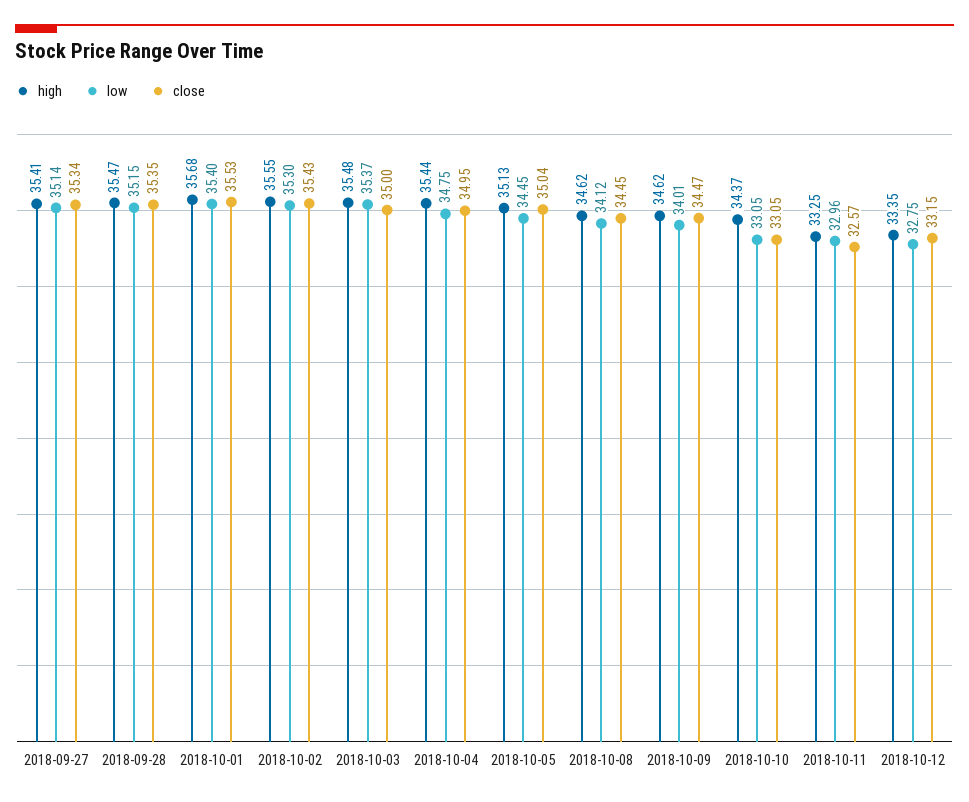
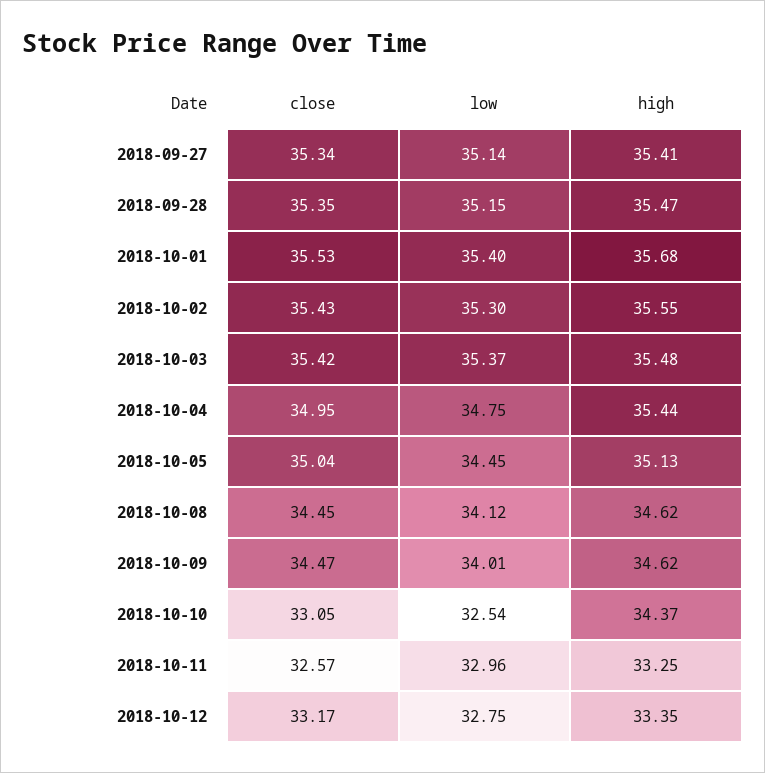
  {
    "high": {
      "2018-09-27": 35.41,
      "2018-09-28": 35.47,
      "2018-10-01": 35.68,
      "2018-10-02": 35.55,
      "2018-10-03": 35.48,
      "2018-10-04": 35.44,
      "2018-10-05": 35.13,
      "2018-10-08": 34.62,
      "2018-10-09": 34.62,
      "2018-10-10": 34.37,
      "2018-10-11": 33.25,
      "2018-10-12": 33.35
    },
    "low": {
      "2018-09-27": 35.14,
      "2018-09-28": 35.15,
      "2018-10-01": 35.4,
      "2018-10-02": 35.3,
      "2018-10-03": 35.37,
      "2018-10-04": 34.75,
      "2018-10-05": 34.45,
      "2018-10-08": 34.12,
      "2018-10-09": 34.01,
-     "2018-10-10": 33.05,
+     "2018-10-10": 32.54,
      "2018-10-11": 32.96,
      "2018-10-12": 32.75
    },
    "close": {
      "2018-09-27": 35.34,
      "2018-09-28": 35.35,
      "2018-10-01": 35.53,
      "2018-10-02": 35.43,
-     "2018-10-03": 35,
+     "2018-10-03": 35.42,
      "2018-10-04": 34.95,
      "2018-10-05": 35.04,
      "2018-10-08": 34.45,
      "2018-10-09": 34.47,
      "2018-10-10": 33.05,
      "2018-10-11": 32.57,
-     "2018-10-12": 33.15
+     "2018-10-12": 33.17
    }
  }

